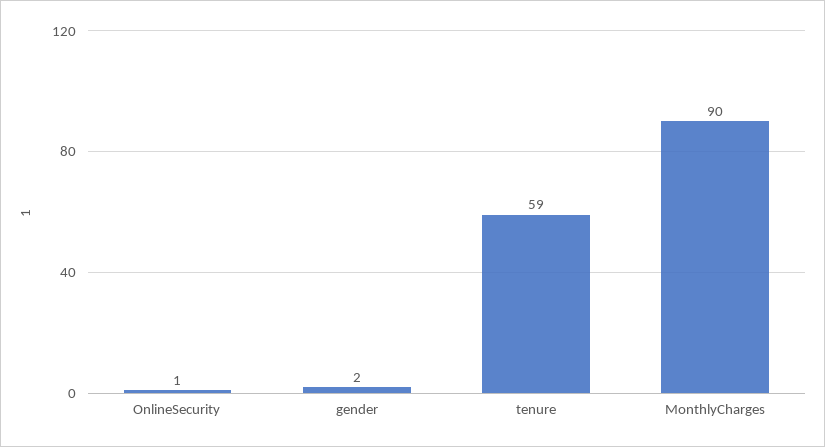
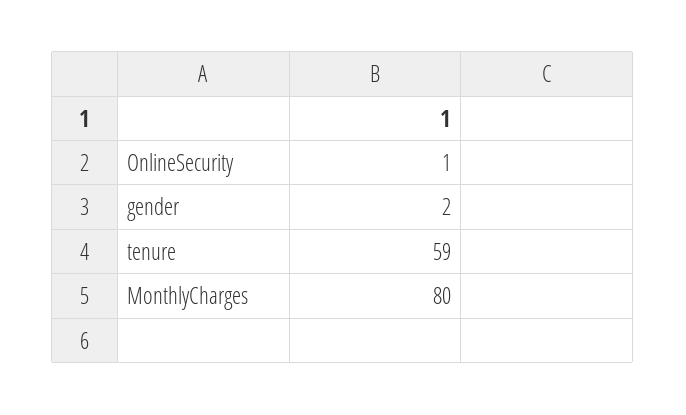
  {
    "OnlineSecurity": 1,
    "gender": 2,
    "tenure": 59,
-   "MonthlyCharges": 90
+   "MonthlyCharges": 80
  }

